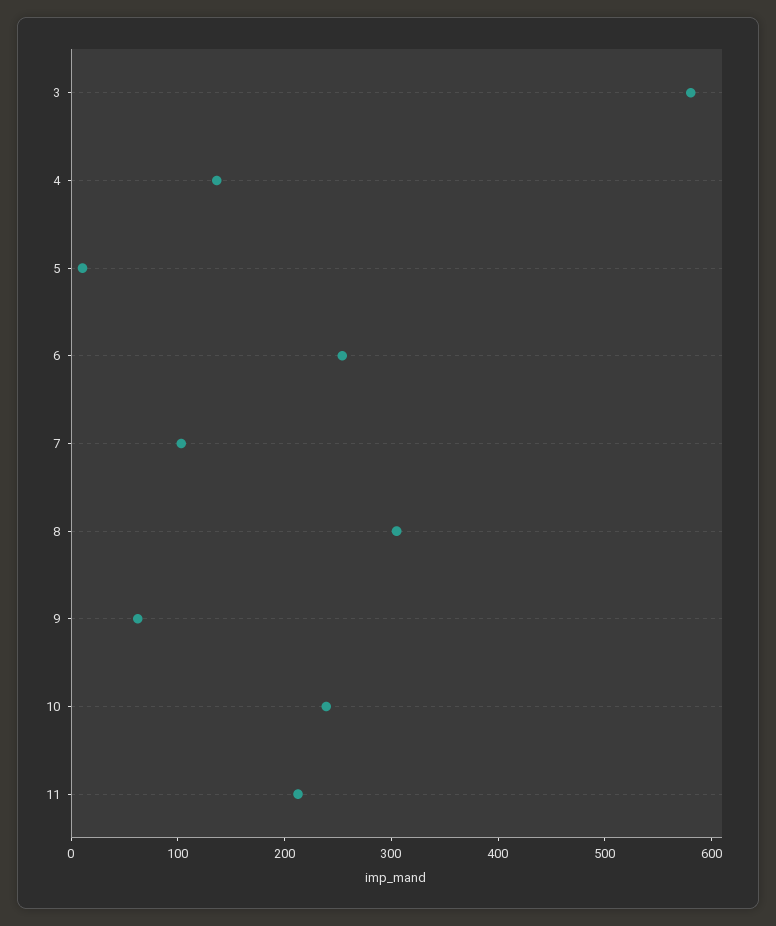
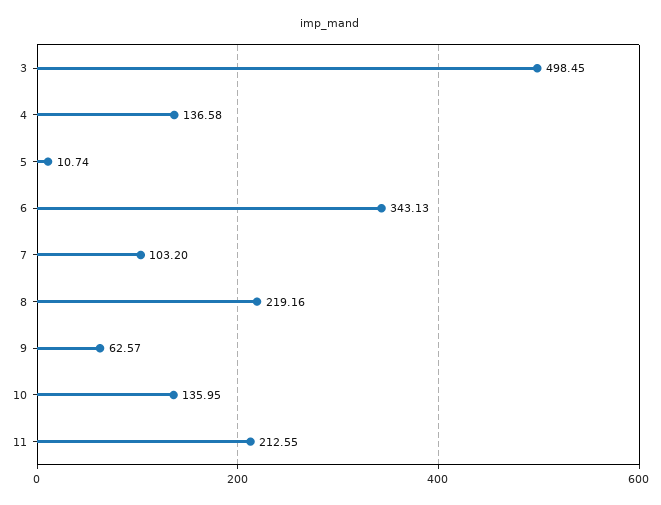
  {
-   "3": 580,
+   "3": 498.45,
    "4": 136.58,
    "5": 10.74,
-   "6": 260,
+   "6": 343.13,
    "7": 103.2,
-   "8": 300,
+   "8": 219.16,
    "9": 62.57,
-   "10": 240,
+   "10": 135.95,
    "11": 212.55
  }

